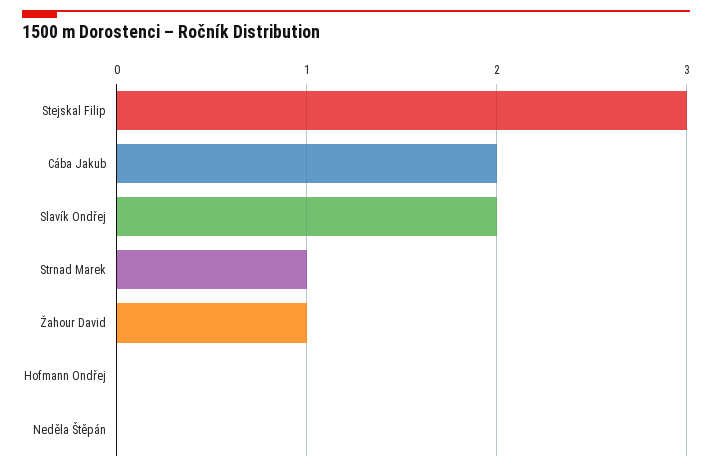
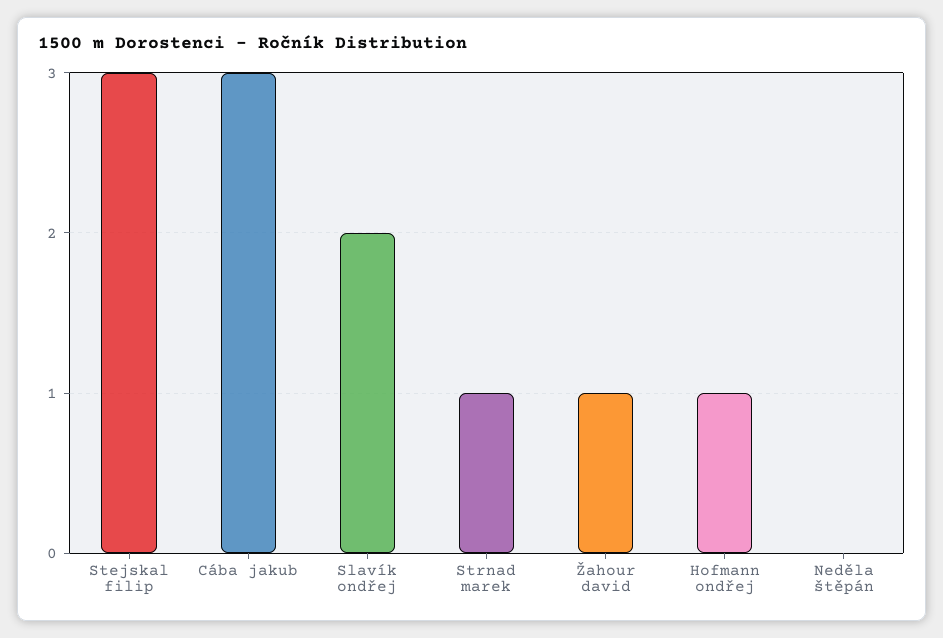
  {
    "Stejskal Filip": 3,
-   "Cába Jakub": 2,
+   "Cába Jakub": 3,
    "Slavík Ondřej": 2,
    "Strnad Marek": 1,
    "Žahour David": 1,
-   "Hofmann Ondřej": 0,
+   "Hofmann Ondřej": 1,
    "Neděla Štěpán": 0
  }

